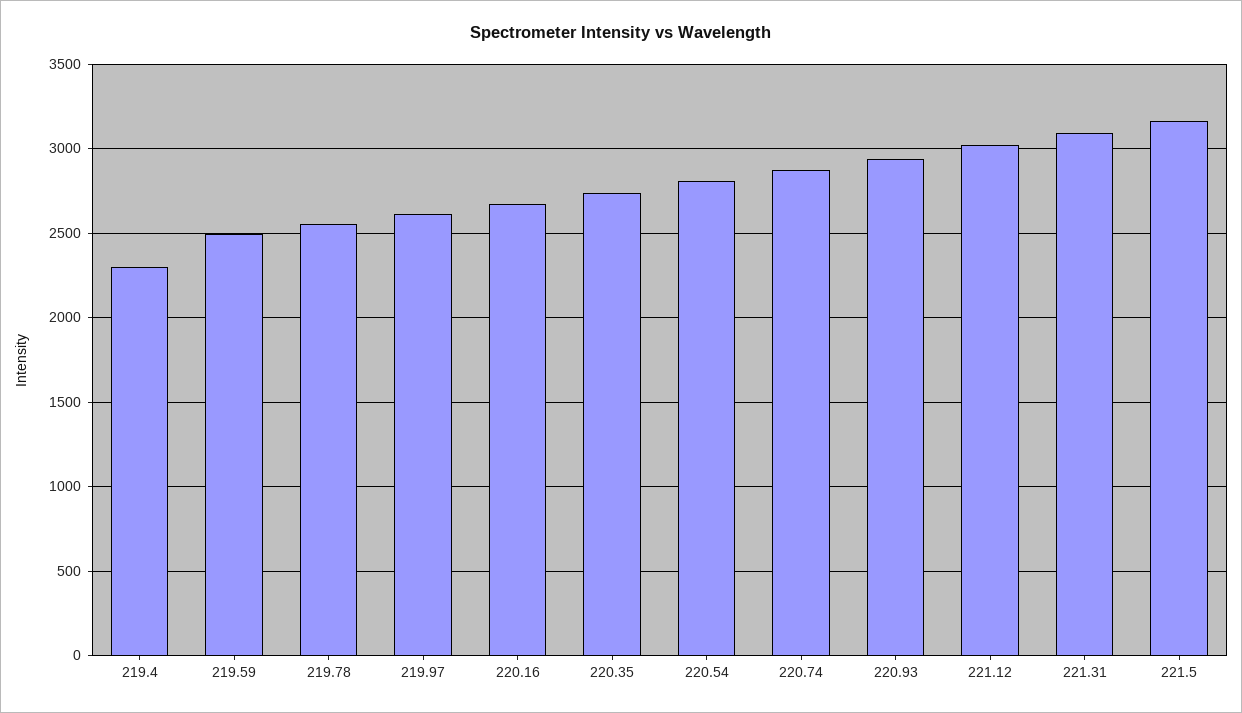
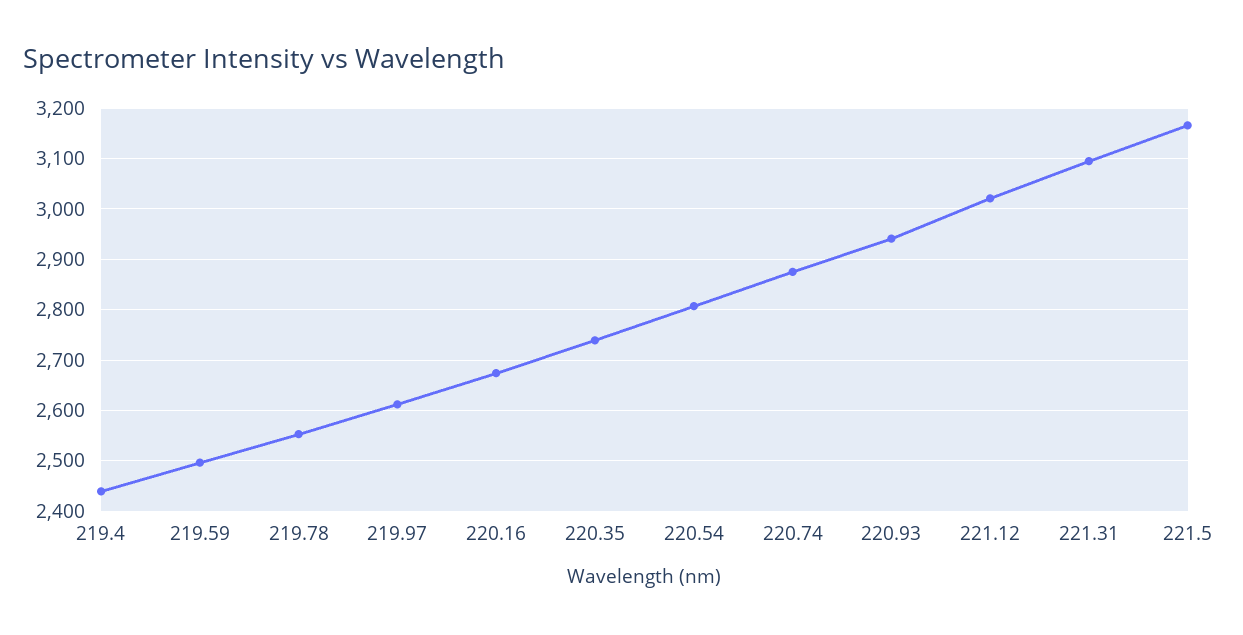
  {
-   "219.4": 2300,
+   "219.4": 2440,
    "219.59": 2500,
    "219.78": 2560,
    "219.97": 2620,
    "220.16": 2680,
    "220.35": 2740,
    "220.54": 2800,
    "220.74": 2880,
    "220.93": 2940,
    "221.12": 3020,
    "221.31": 3100,
    "221.5": 3160
  }

